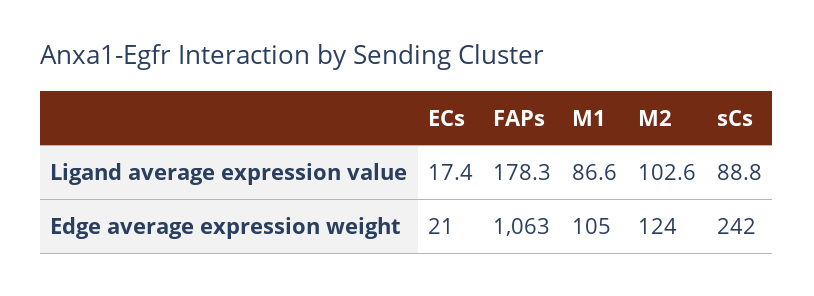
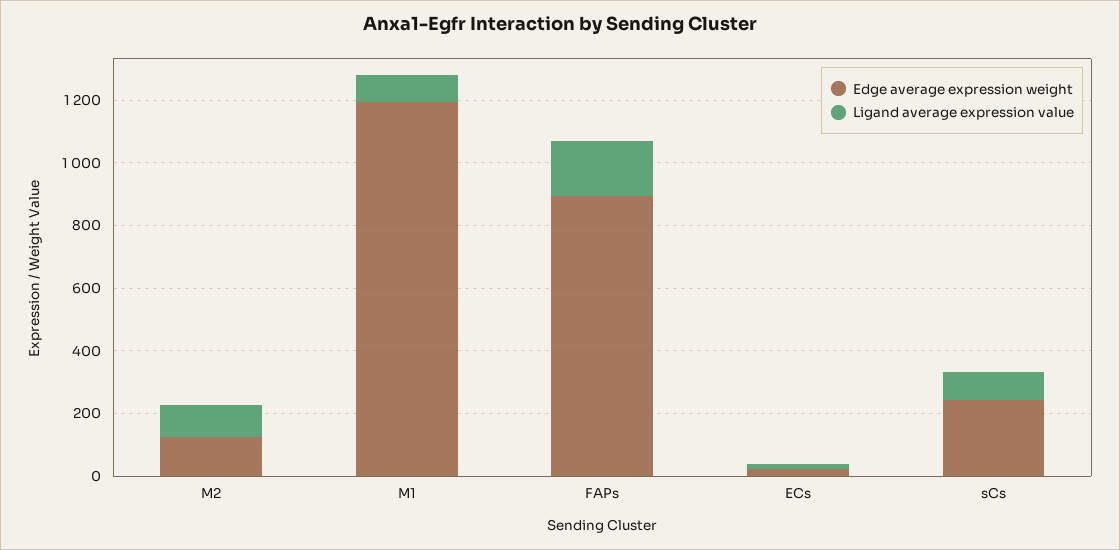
  {
    "Ligand average expression value": {
      "ECs": 17.4,
      "FAPs": 178.3,
      "M1": 86.6,
      "M2": 102.6,
      "sCs": 88.8
    },
    "Edge average expression weight": {
      "ECs": 21,
-     "FAPs": 1063,
+     "FAPs": 900,
-     "M1": 105,
+     "M1": 1200,
      "M2": 124,
      "sCs": 242
    }
  }

